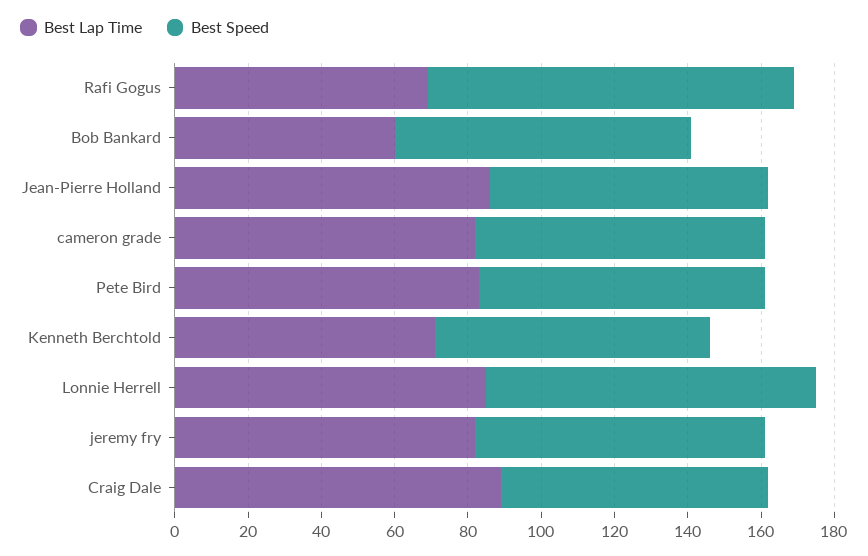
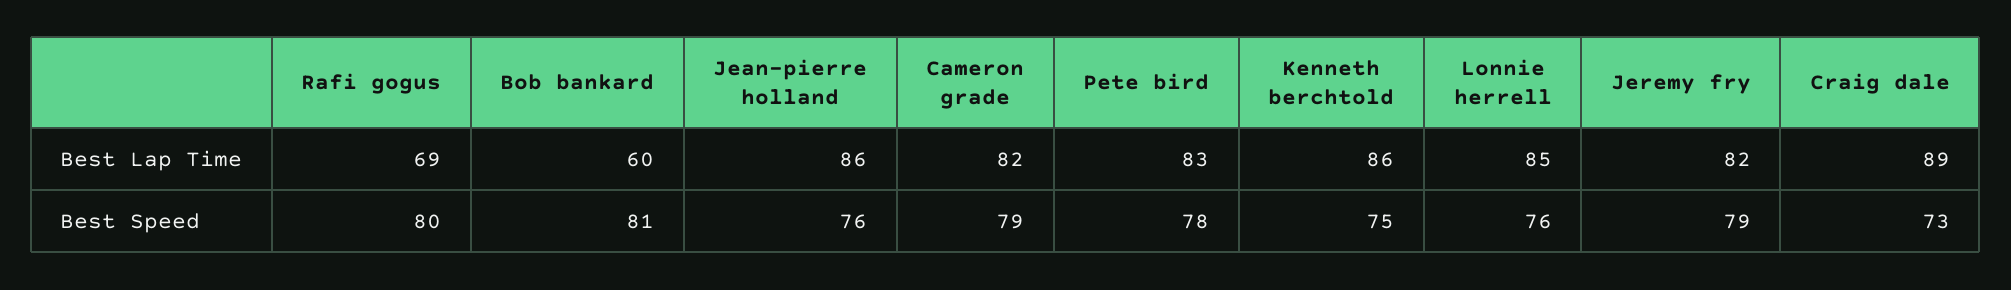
  {
    "Best Lap Time": {
      "Rafi Gogus": 69,
      "Bob Bankard": 60,
      "Jean-Pierre Holland": 86,
      "cameron grade": 82,
      "Pete Bird": 83,
-     "Kenneth Berchtold": 70,
+     "Kenneth Berchtold": 86,
      "Lonnie Herrell": 85,
      "jeremy fry": 82,
      "Craig Dale": 89
    },
    "Best Speed": {
-     "Rafi Gogus": 100,
+     "Rafi Gogus": 80,
      "Bob Bankard": 81,
      "Jean-Pierre Holland": 76,
      "cameron grade": 79,
      "Pete Bird": 78,
      "Kenneth Berchtold": 75,
-     "Lonnie Herrell": 90,
+     "Lonnie Herrell": 76,
      "jeremy fry": 79,
      "Craig Dale": 73
    }
  }

